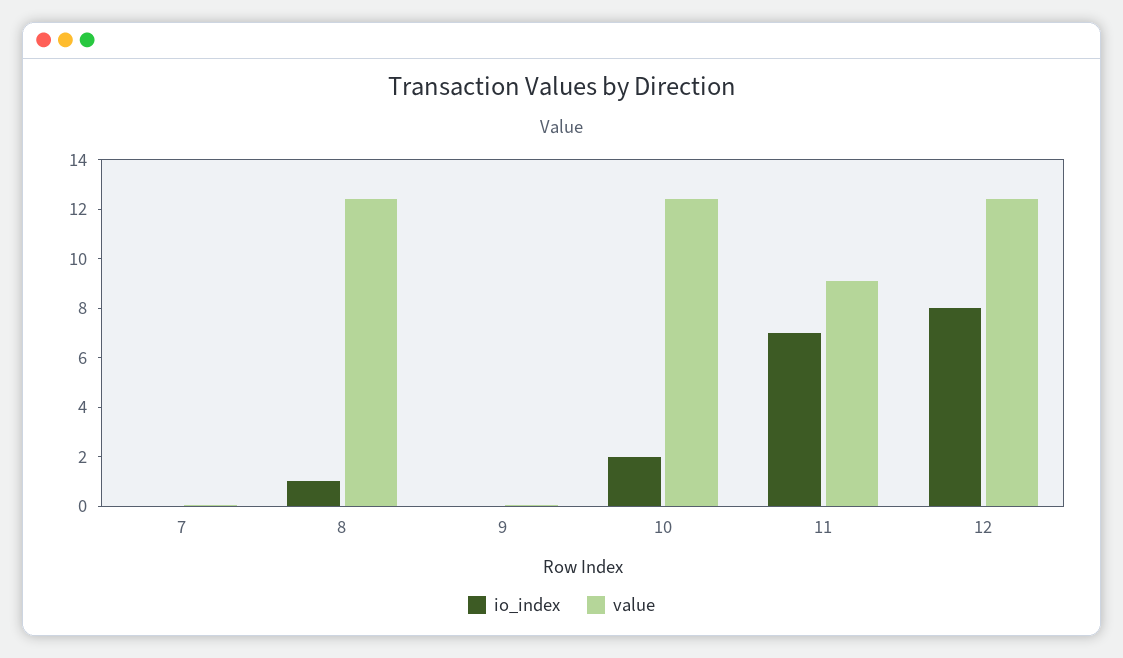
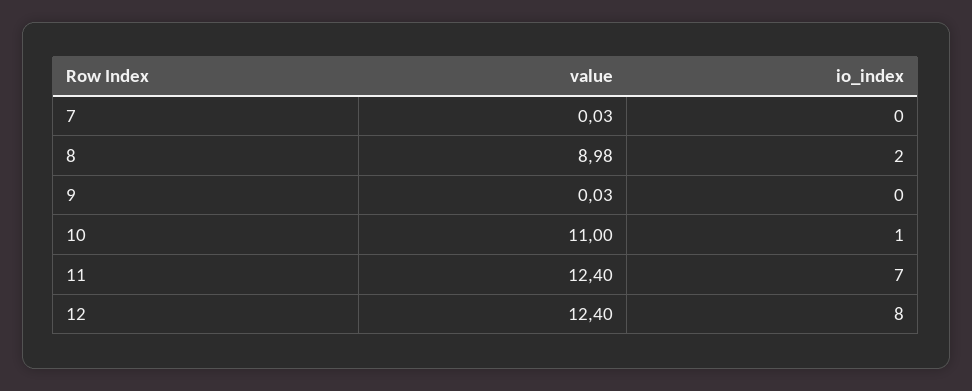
  {
    "io_index": {
      "7": 0,
-     "8": 1,
+     "8": 2,
      "9": 0,
-     "10": 2,
+     "10": 1,
      "11": 7,
      "12": 8
    },
    "value": {
      "7": 0.03,
-     "8": 12.5,
+     "8": 8.98,
      "9": 0.03,
-     "10": 12.5,
+     "10": 11,
-     "11": 9,
+     "11": 12.4,
      "12": 12.4
    }
  }

